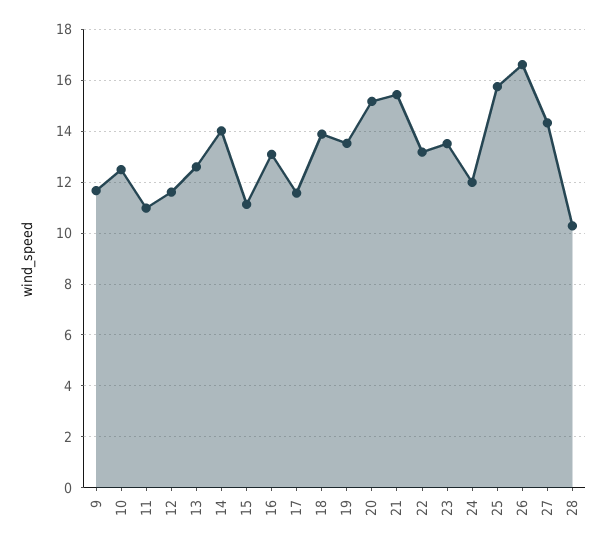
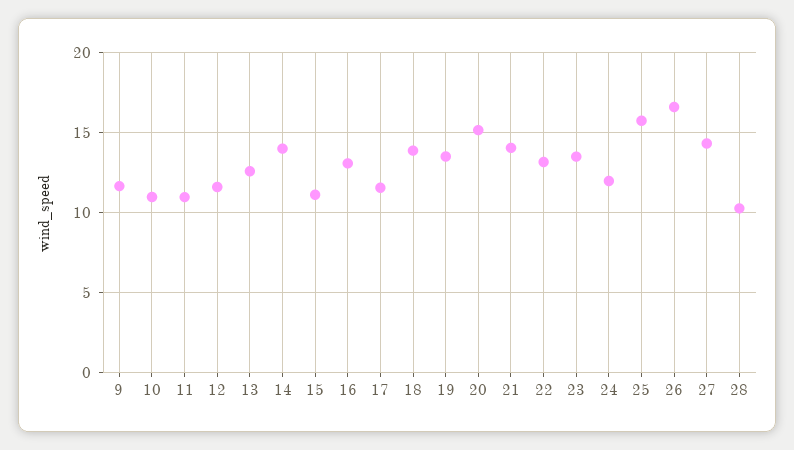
  {
    "9": 11.75,
-   "10": 12.5,
+   "10": 11,
    "11": 11,
    "12": 11.5,
    "13": 12.5,
    "14": 14,
    "15": 11.25,
    "16": 13,
    "17": 11.5,
    "18": 14,
    "19": 13.5,
    "20": 15.25,
-   "21": 15.5,
+   "21": 14,
    "22": 13.25,
    "23": 13.5,
    "24": 12,
    "25": 15.75,
    "26": 16.5,
    "27": 14.25,
    "28": 10.25
  }

